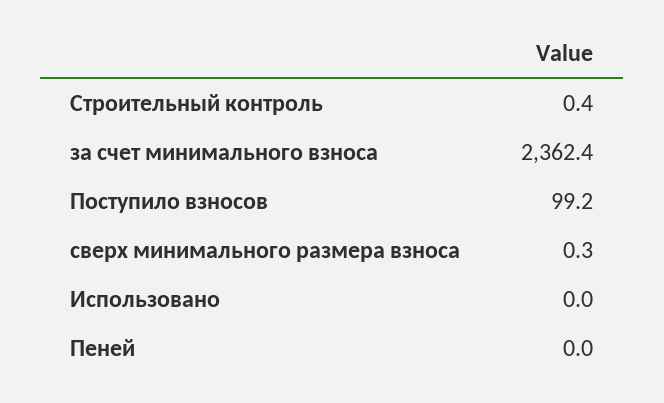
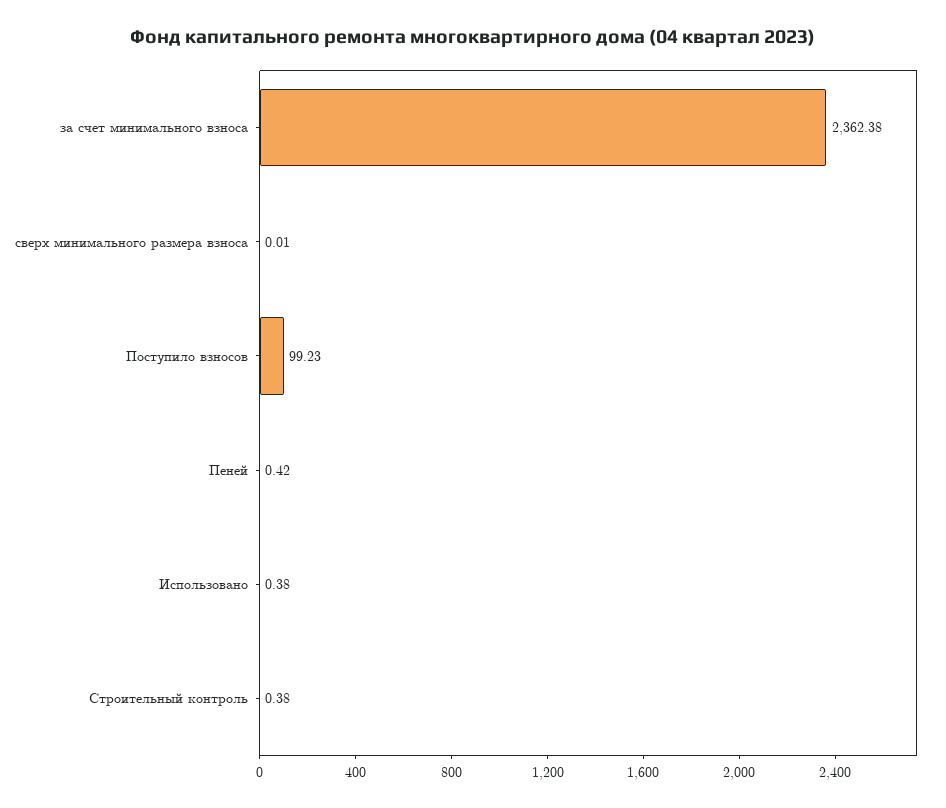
  {
    "Строительный контроль": 0.38,
    "за счет минимального взноса": 2362.38,
    "Поступило взносов": 99.23,
-   "сверх минимального размера взноса": 0.3,
+   "сверх минимального размера взноса": 0.01,
-   "Использовано": 0,
+   "Использовано": 0.38,
-   "Пеней": 0
+   "Пеней": 0.42
  }

